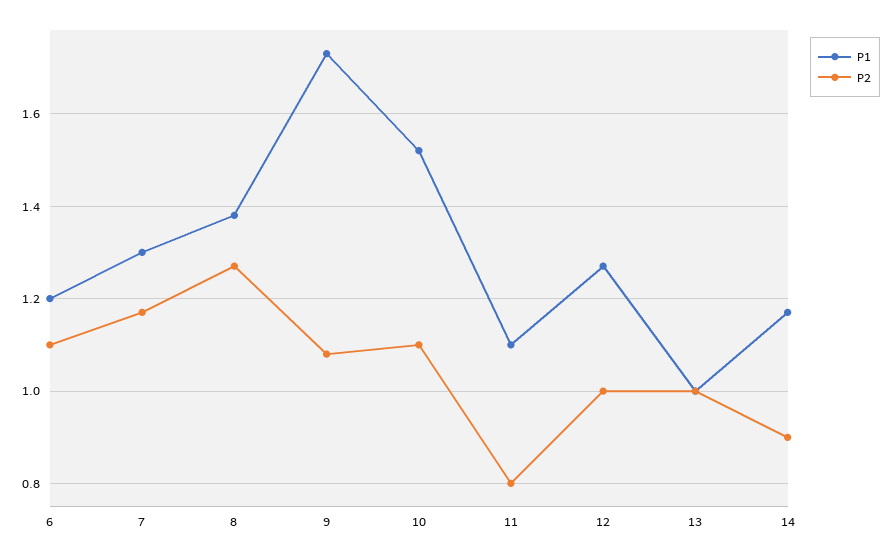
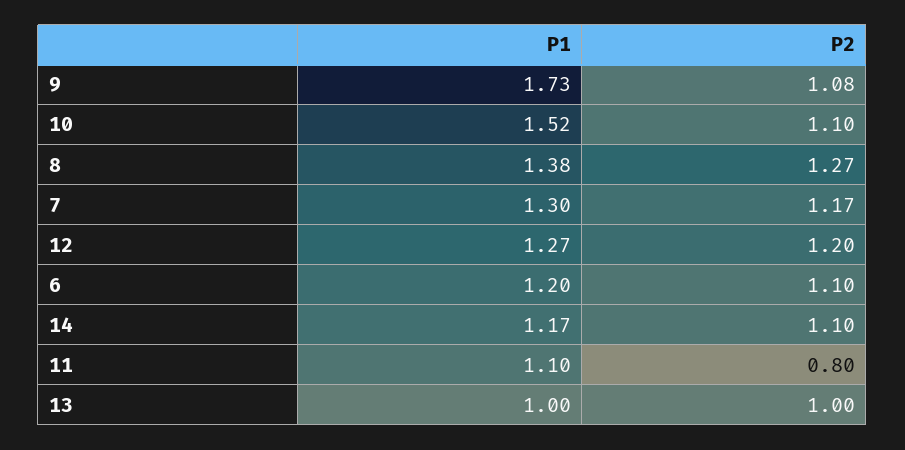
  {
    "P1": {
      "6": 1.2,
      "7": 1.3,
      "8": 1.38,
      "9": 1.73,
      "10": 1.52,
      "11": 1.1,
      "12": 1.27,
      "13": 1,
      "14": 1.17
    },
    "P2": {
      "6": 1.1,
      "7": 1.17,
      "8": 1.27,
      "9": 1.08,
      "10": 1.1,
      "11": 0.8,
-     "12": 1,
+     "12": 1.2,
      "13": 1,
-     "14": 0.9
+     "14": 1.1
    }
  }

